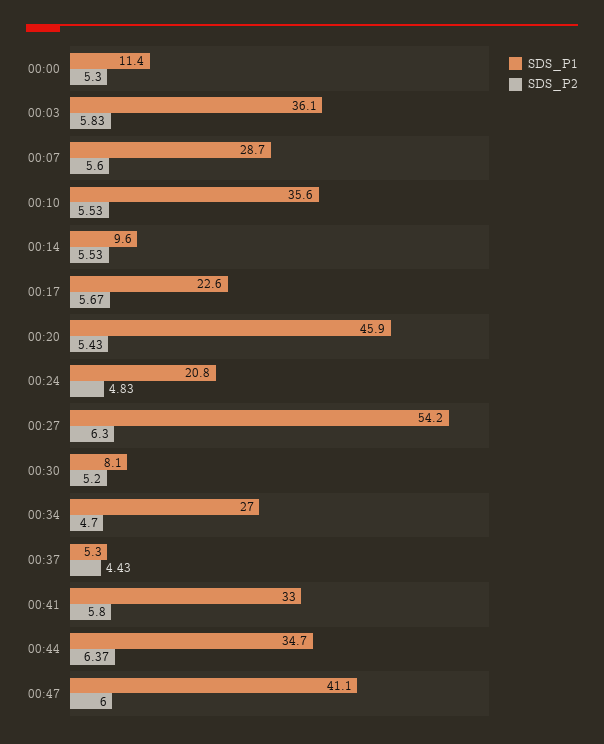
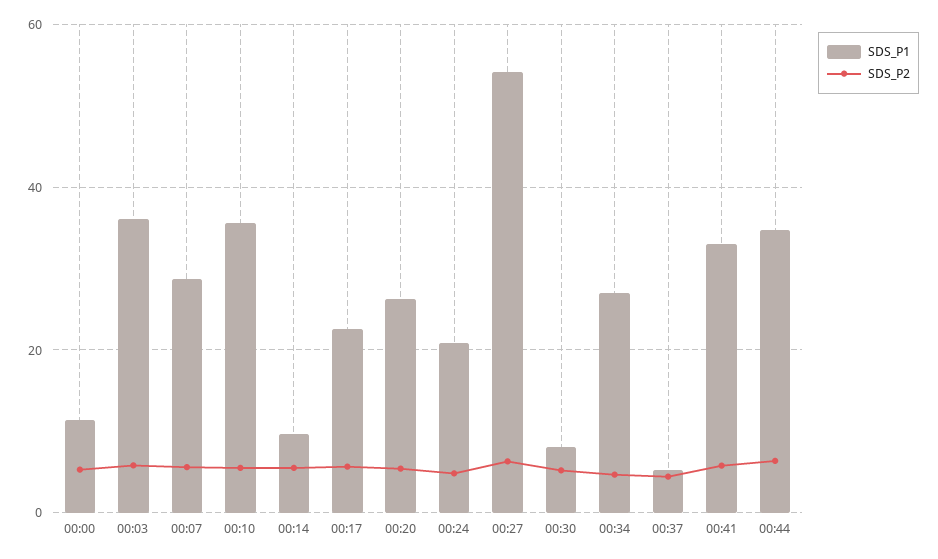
  {
    "SDS_P1": {
      "00:00": 11.4,
      "00:03": 36.1,
      "00:07": 28.7,
      "00:10": 35.6,
      "00:14": 9.6,
      "00:17": 22.6,
-     "00:20": 45.9,
+     "00:20": 26,
      "00:24": 20.8,
      "00:27": 54.2,
      "00:30": 8.1,
      "00:34": 27,
      "00:37": 5.3,
      "00:41": 33,
-     "00:44": 34.7,
+     "00:44": 34.7
-     "00:47": 41.1
    },
    "SDS_P2": {
      "00:00": 5.3,
      "00:03": 5.83,
      "00:07": 5.6,
      "00:10": 5.53,
      "00:14": 5.53,
      "00:17": 5.67,
      "00:20": 5.43,
      "00:24": 4.83,
      "00:27": 6.3,
      "00:30": 5.2,
      "00:34": 4.7,
      "00:37": 4.43,
      "00:41": 5.8,
-     "00:44": 6.37,
+     "00:44": 6.37
-     "00:47": 6
    }
  }

